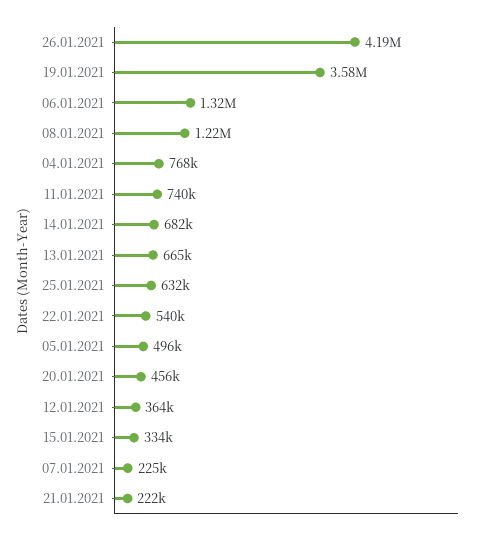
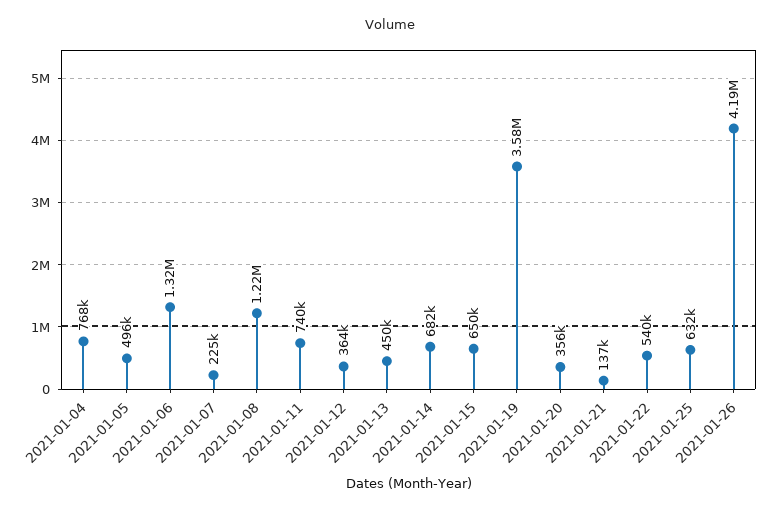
  {
    "26.01.2021": 4190000,
    "19.01.2021": 3580000,
    "06.01.2021": 1320000,
    "08.01.2021": 1220000,
    "04.01.2021": 768000,
    "11.01.2021": 740000,
    "14.01.2021": 682000,
-   "13.01.2021": 665000,
+   "13.01.2021": 450000,
    "25.01.2021": 632000,
    "22.01.2021": 540000,
    "05.01.2021": 496000,
-   "20.01.2021": 456000,
+   "20.01.2021": 356000,
    "12.01.2021": 364000,
-   "15.01.2021": 334000,
+   "15.01.2021": 650000,
    "07.01.2021": 225000,
-   "21.01.2021": 222000
+   "21.01.2021": 137000
  }

